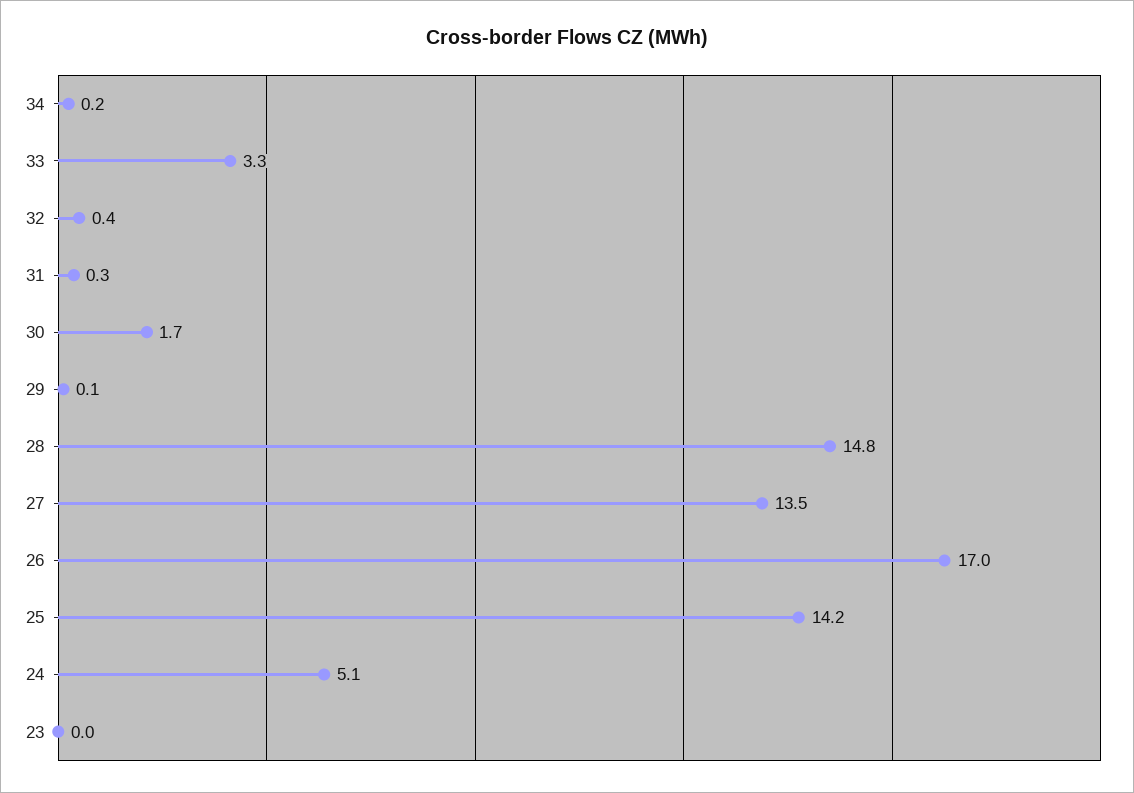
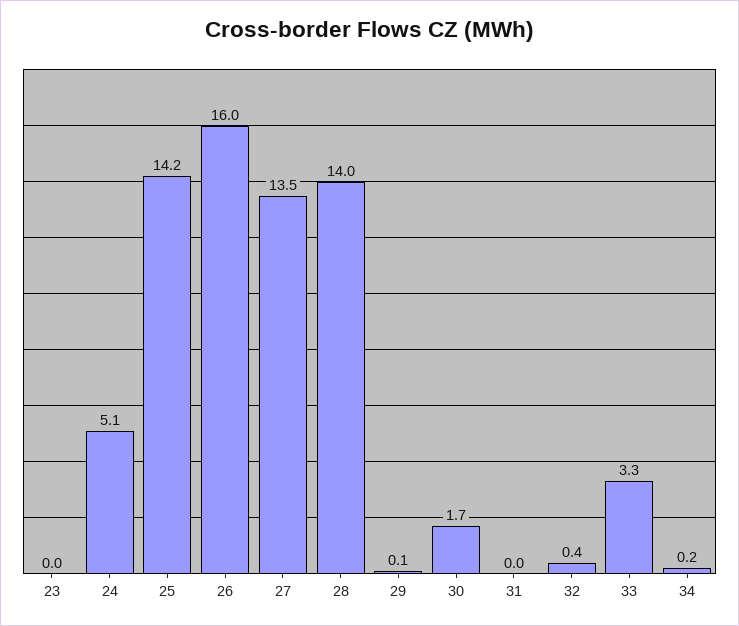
  {
    "34": 0.2,
    "33": 3.3,
    "32": 0.4,
-   "31": 0.3,
+   "31": 0,
    "30": 1.7,
    "29": 0.1,
-   "28": 14.8,
+   "28": 14,
    "27": 13.5,
-   "26": 17,
+   "26": 16,
    "25": 14.2,
    "24": 5.1,
    "23": 0
  }

